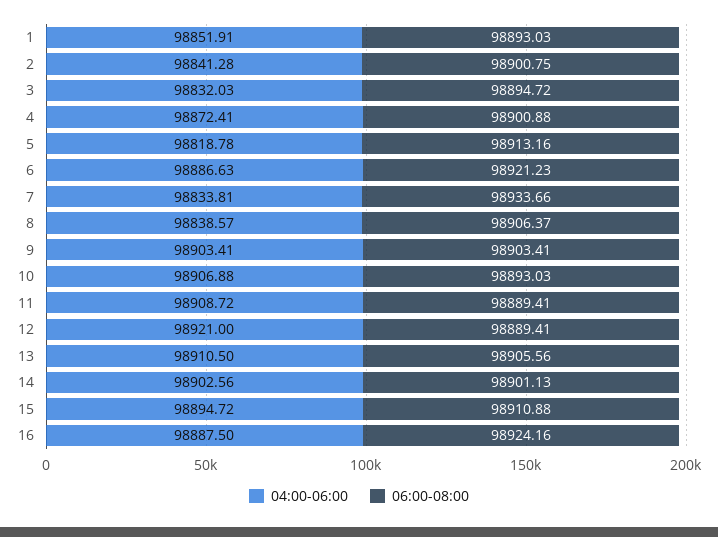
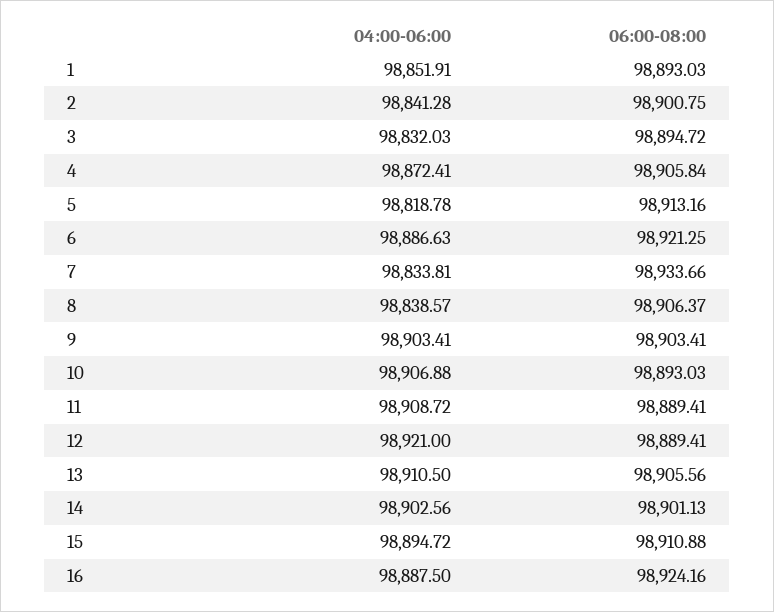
  {
    "04:00-06:00": {
      "1": 98851.91,
      "2": 98841.28,
      "3": 98832.03,
      "4": 98872.41,
      "5": 98818.78,
      "6": 98886.63,
      "7": 98833.81,
      "8": 98838.57,
      "9": 98903.41,
      "10": 98906.88,
      "11": 98908.72,
      "12": 98921,
      "13": 98910.5,
      "14": 98902.56,
      "15": 98894.72,
      "16": 98887.5
    },
    "06:00-08:00": {
      "1": 98893.03,
      "2": 98900.75,
      "3": 98894.72,
-     "4": 98900.88,
+     "4": 98905.84,
      "5": 98913.16,
-     "6": 98921.23,
+     "6": 98921.25,
      "7": 98933.66,
      "8": 98906.37,
      "9": 98903.41,
      "10": 98893.03,
      "11": 98889.41,
      "12": 98889.41,
      "13": 98905.56,
      "14": 98901.13,
      "15": 98910.88,
      "16": 98924.16
    }
  }

